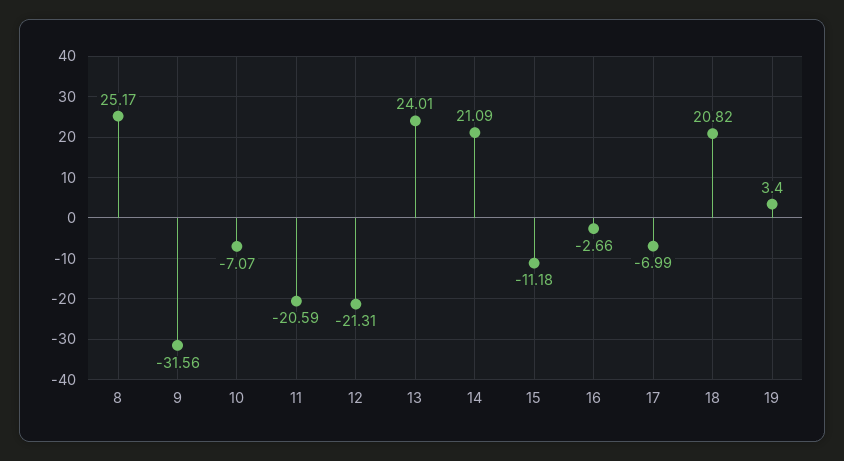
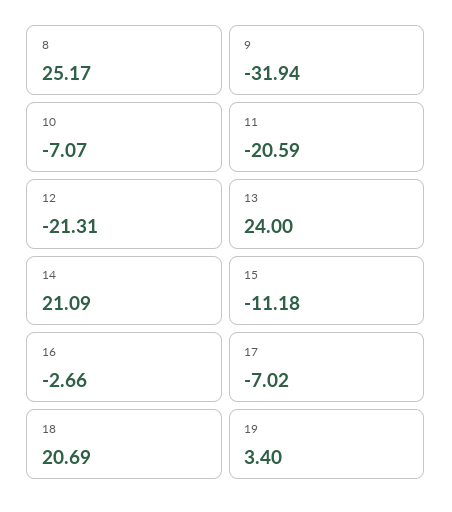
  {
    "8": 25.17,
-   "9": -31.56,
+   "9": -31.94,
    "10": -7.07,
    "11": -20.59,
    "12": -21.31,
-   "13": 24.01,
+   "13": 24,
    "14": 21.09,
    "15": -11.18,
    "16": -2.66,
-   "17": -6.99,
+   "17": -7.02,
-   "18": 20.82,
+   "18": 20.69,
    "19": 3.4
  }

